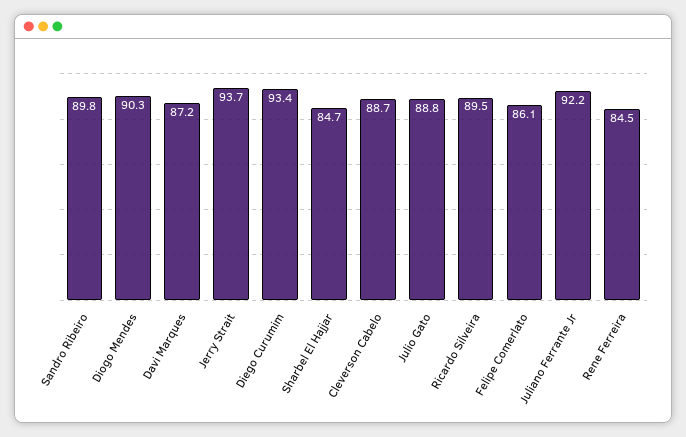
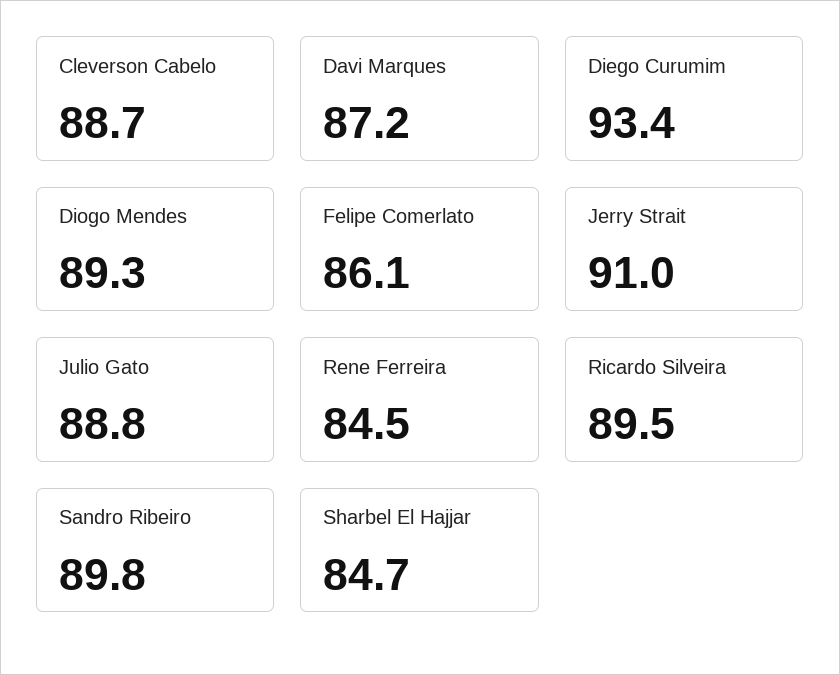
  {
    "Sandro Ribeiro": 89.8,
-   "Diogo Mendes": 90.3,
+   "Diogo Mendes": 89.3,
    "Davi Marques": 87.2,
-   "Jerry Strait": 93.7,
+   "Jerry Strait": 91,
    "Diego Curumim": 93.4,
    "Sharbel El Hajjar": 84.7,
    "Cleverson Cabelo": 88.7,
    "Julio Gato": 88.8,
    "Ricardo Silveira": 89.5,
    "Felipe Comerlato": 86.1,
-   "Juliano Ferrante Jr": 92.2,
    "Rene Ferreira": 84.5
  }

